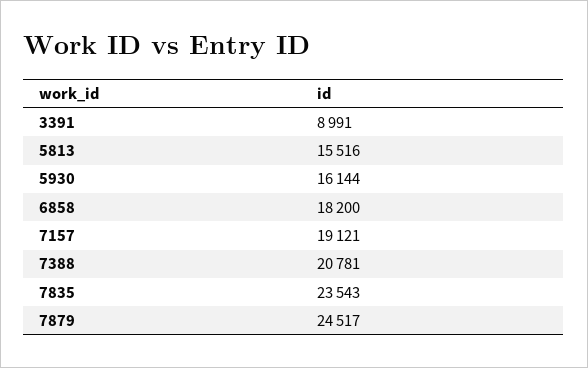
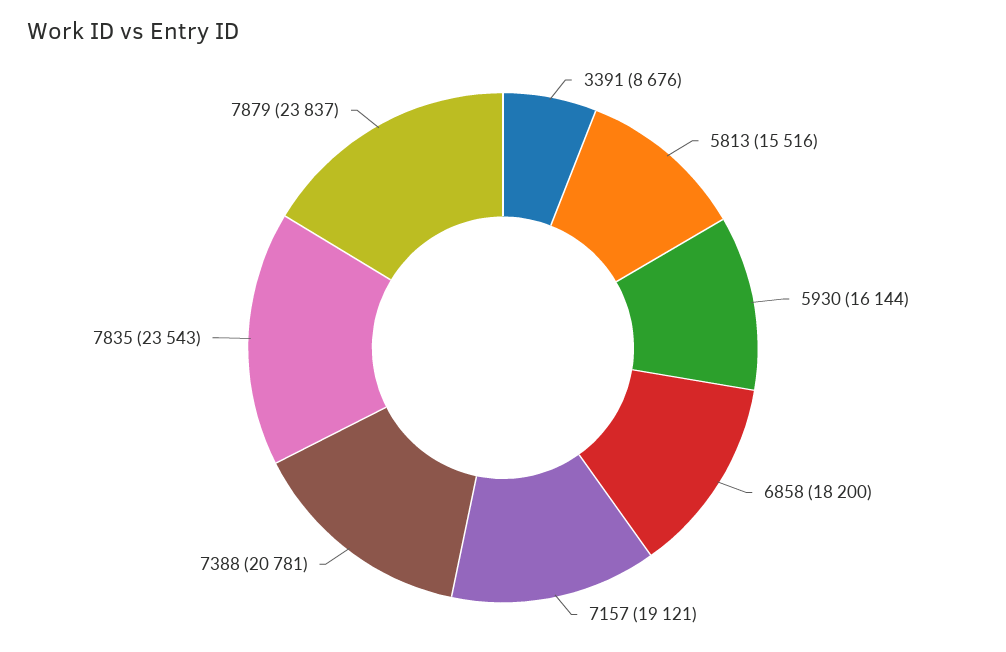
  {
-   "3391": 8991,
+   "3391": 8676,
    "5813": 15516,
    "5930": 16144,
    "6858": 18200,
    "7157": 19121,
    "7388": 20781,
    "7835": 23543,
-   "7879": 24517
+   "7879": 23837
  }

